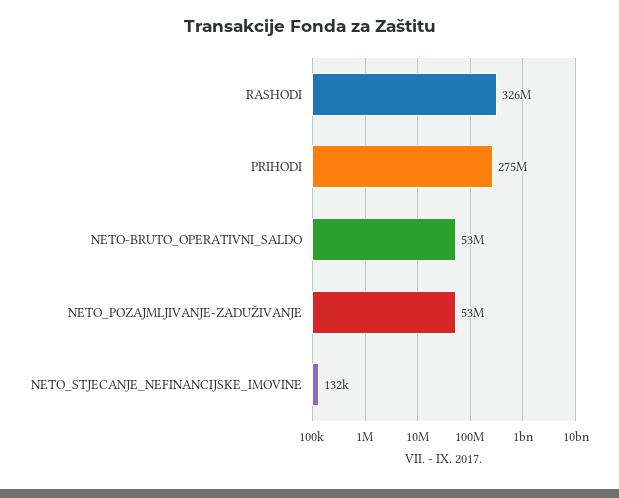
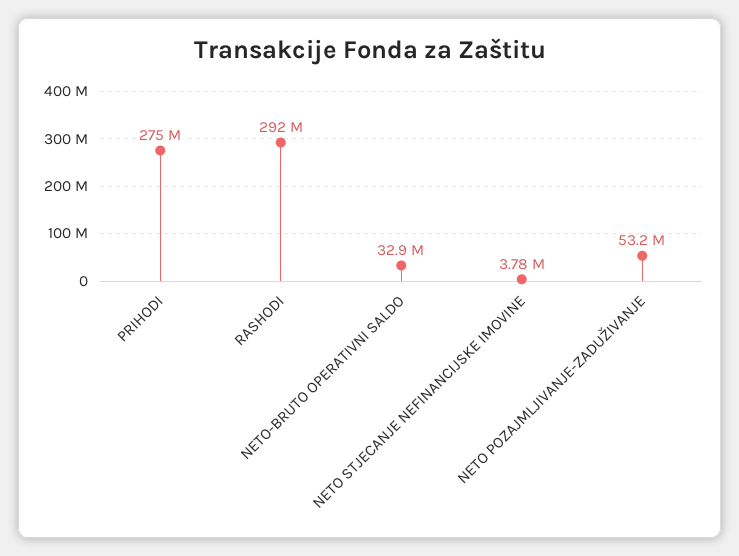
  {
-   "RASHODI": 326000000,
+   "RASHODI": 292000000,
    "PRIHODI": 275000000,
-   "NETO-BRUTO_OPERATIVNI_SALDO": 53000000,
+   "NETO-BRUTO_OPERATIVNI_SALDO": 32900000,
    "NETO_POZAJMLJIVANJE-ZADUŽIVANJE": 53200000,
-   "NETO_STJECANJE_NEFINANCIJSKE_IMOVINE": 132000
+   "NETO_STJECANJE_NEFINANCIJSKE_IMOVINE": 3780000
  }

